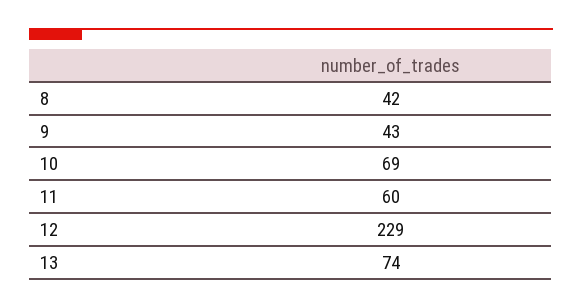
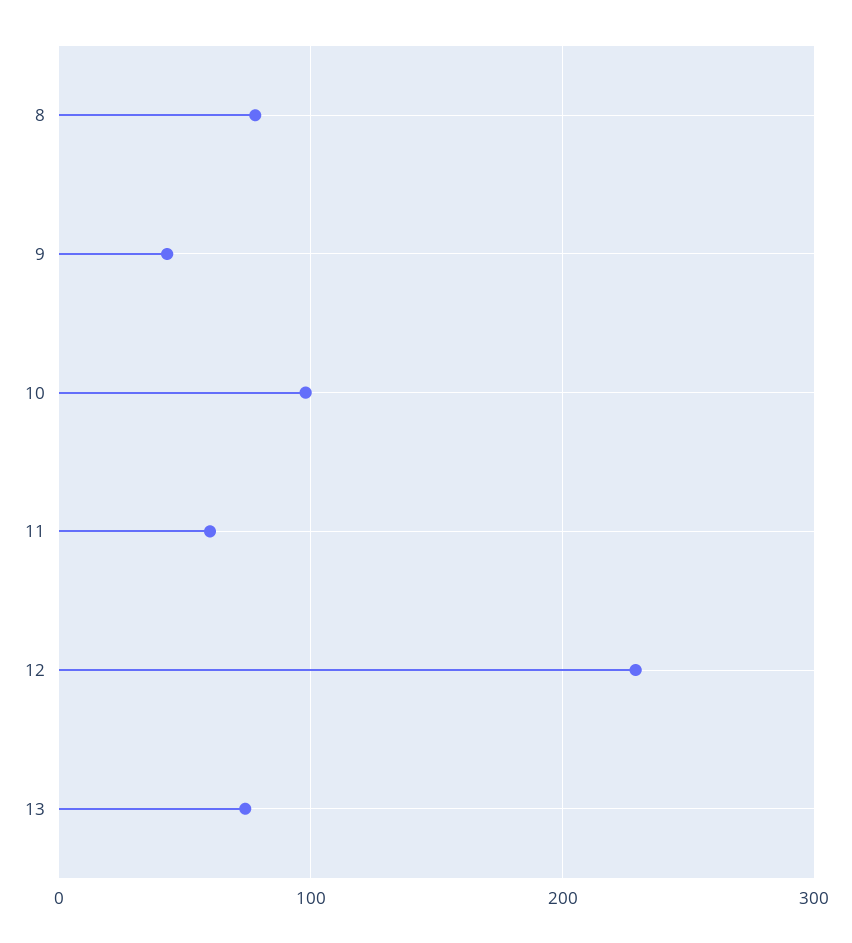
  {
-   "8": 42,
+   "8": 80,
    "9": 43,
-   "10": 69,
+   "10": 100,
    "11": 60,
    "12": 229,
    "13": 74
  }

